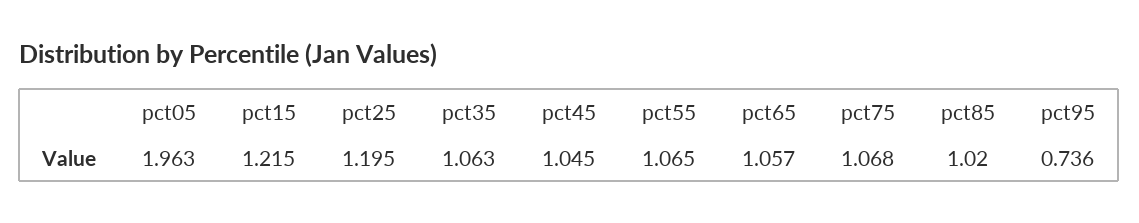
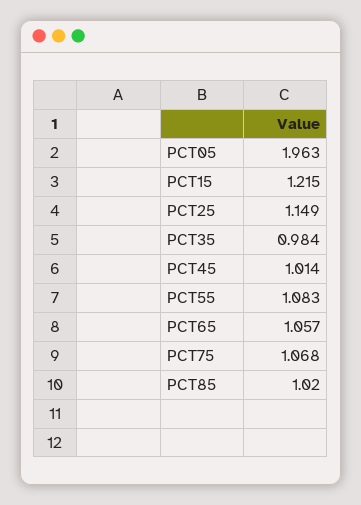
  {
    "pct05": 1.963,
    "pct15": 1.215,
-   "pct25": 1.195,
+   "pct25": 1.149,
-   "pct35": 1.063,
+   "pct35": 0.984,
-   "pct45": 1.045,
+   "pct45": 1.014,
-   "pct55": 1.065,
+   "pct55": 1.083,
    "pct65": 1.057,
    "pct75": 1.068,
-   "pct85": 1.02,
+   "pct85": 1.02
-   "pct95": 0.736
  }

